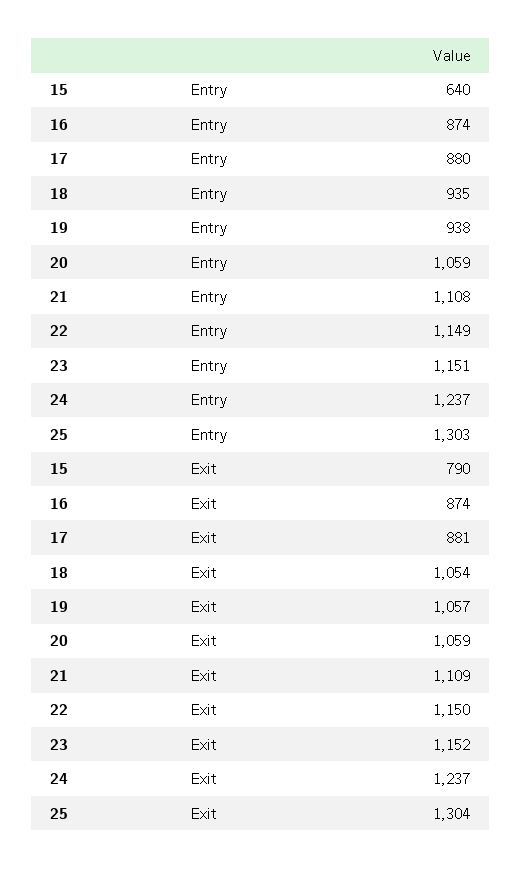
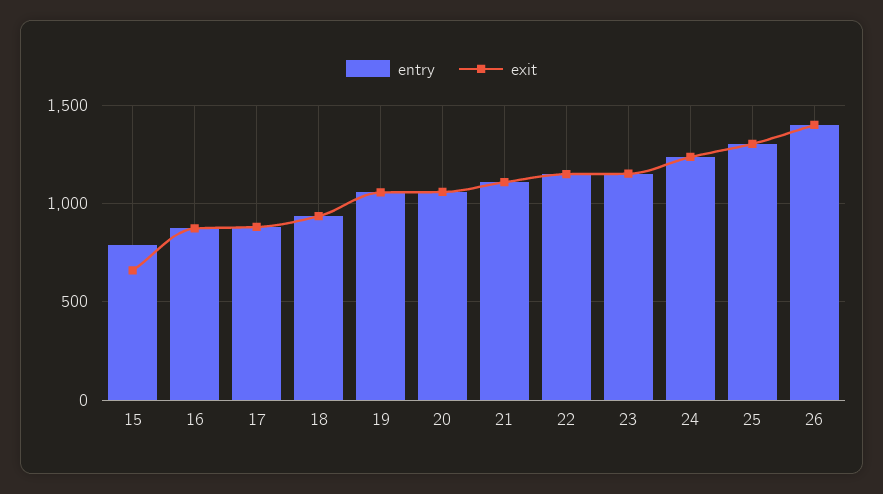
  {
    "Entry": {
-     "15": 640,
+     "15": 800,
      "16": 874,
      "17": 880,
      "18": 935,
-     "19": 938,
+     "19": 1050,
      "20": 1059,
      "21": 1108,
      "22": 1149,
      "23": 1151,
      "24": 1237,
-     "25": 1303
+     "25": 1303,
+     "26": 1400
    },
    "Exit": {
-     "15": 790,
+     "15": 650,
      "16": 874,
      "17": 881,
-     "18": 1054,
+     "18": 950,
      "19": 1057,
      "20": 1059,
      "21": 1109,
      "22": 1150,
      "23": 1152,
      "24": 1237,
-     "25": 1304
+     "25": 1304,
+     "26": 1400
    }
  }

